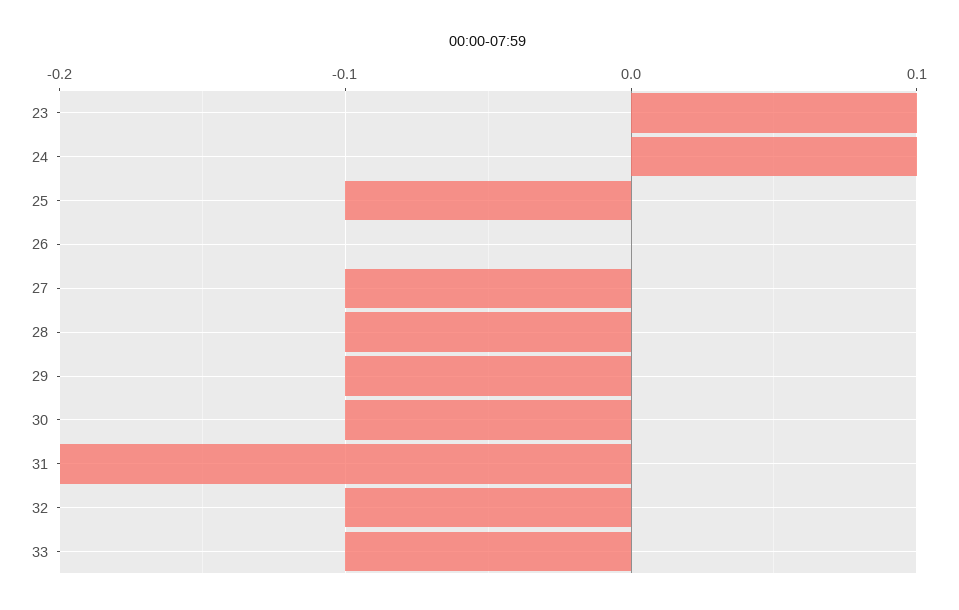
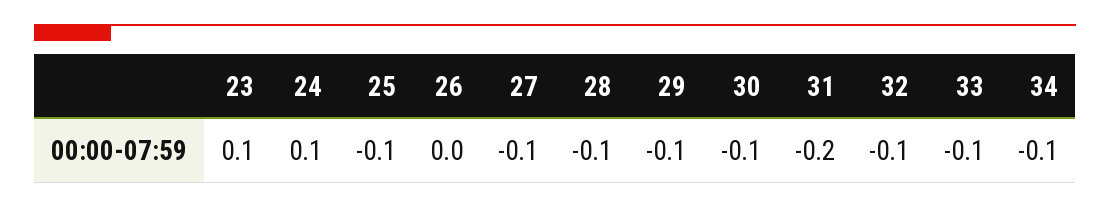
  {
    "23": 0.1,
    "24": 0.1,
    "25": -0.1,
    "26": 0,
    "27": -0.1,
    "28": -0.1,
    "29": -0.1,
    "30": -0.1,
    "31": -0.2,
    "32": -0.1,
-   "33": -0.1
+   "33": -0.1,
+   "34": -0.1
  }

